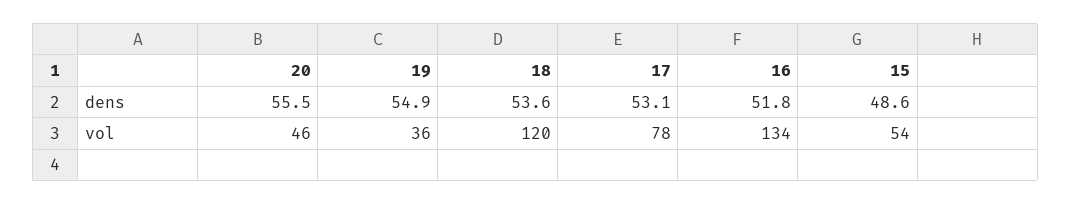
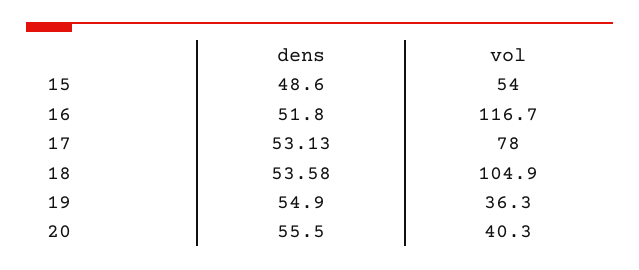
  {
    "20": {
      "dens": 55.5,
-     "vol": 46
+     "vol": 40.3
    },
    "19": {
      "dens": 54.9,
      "vol": 36.3
    },
    "18": {
      "dens": 53.58,
-     "vol": 120
+     "vol": 104.9
    },
    "17": {
      "dens": 53.13,
      "vol": 78
    },
    "16": {
      "dens": 51.8,
-     "vol": 134
+     "vol": 116.7
    },
    "15": {
      "dens": 48.6,
      "vol": 54
    }
  }

